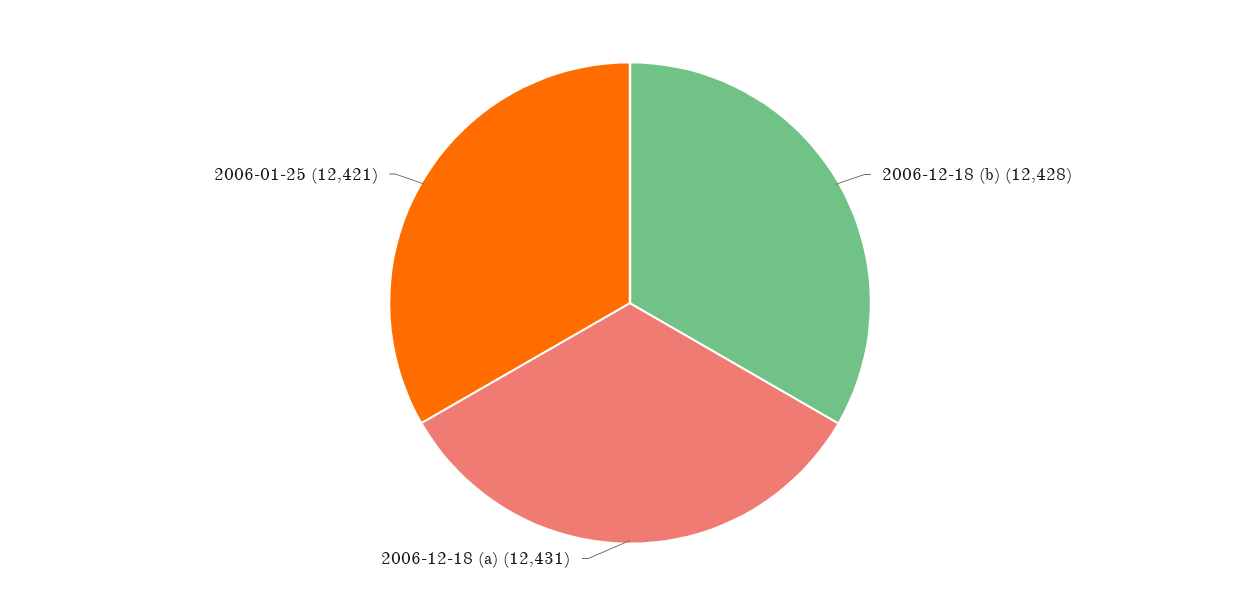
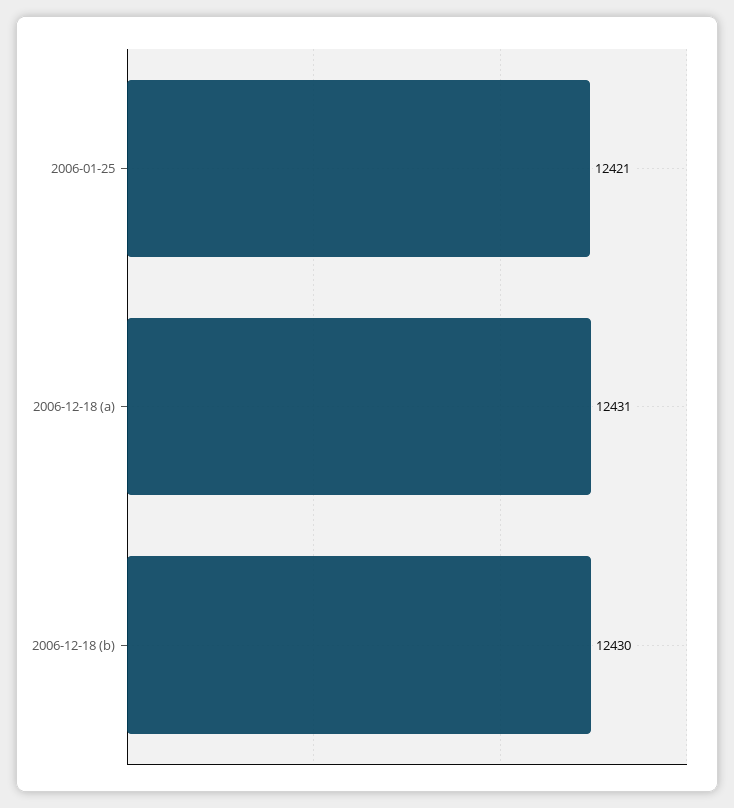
  {
-   "2006-12-18 (b)": 12428,
+   "2006-12-18 (b)": 12430,
    "2006-12-18 (a)": 12431,
    "2006-01-25": 12421
  }

